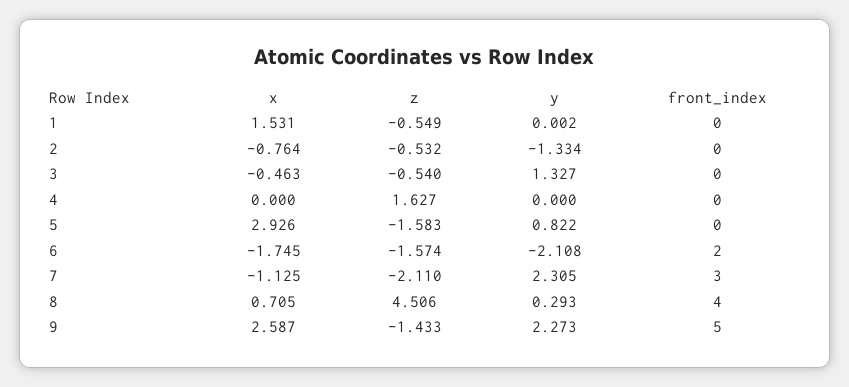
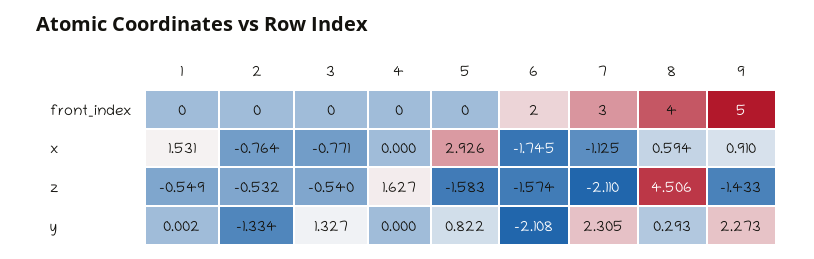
  {
    "x": {
      "1": 1.531,
      "2": -0.764,
-     "3": -0.463,
+     "3": -0.771,
      "4": 0,
      "5": 2.926,
      "6": -1.745,
      "7": -1.125,
-     "8": 0.705,
+     "8": 0.594,
-     "9": 2.587
+     "9": 0.91
    },
    "z": {
      "1": -0.549,
      "2": -0.532,
      "3": -0.54,
      "4": 1.627,
      "5": -1.583,
      "6": -1.574,
      "7": -2.11,
      "8": 4.506,
      "9": -1.433
    },
    "y": {
      "1": 0.002,
      "2": -1.334,
      "3": 1.327,
      "4": 0,
      "5": 0.822,
      "6": -2.108,
      "7": 2.305,
      "8": 0.293,
      "9": 2.273
    },
    "front_index": {
      "1": 0,
      "2": 0,
      "3": 0,
      "4": 0,
      "5": 0,
      "6": 2,
      "7": 3,
      "8": 4,
      "9": 5
    }
  }

